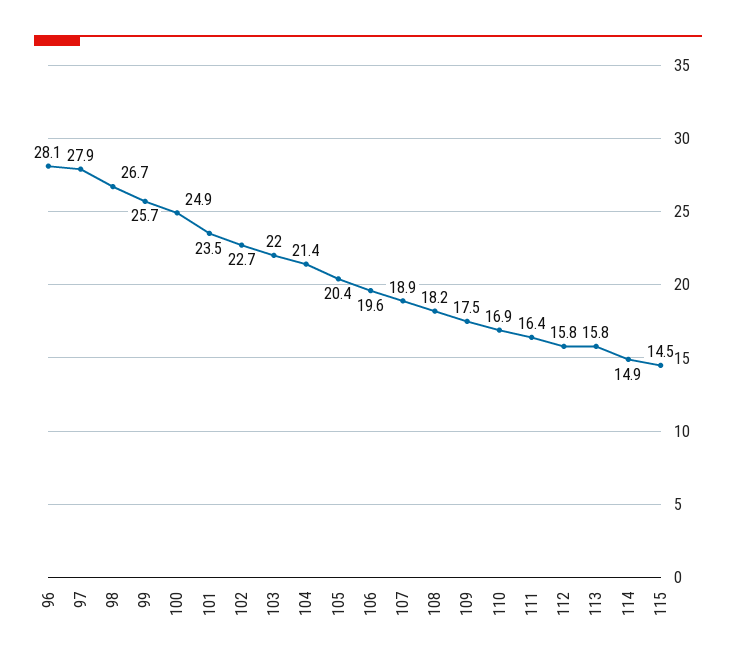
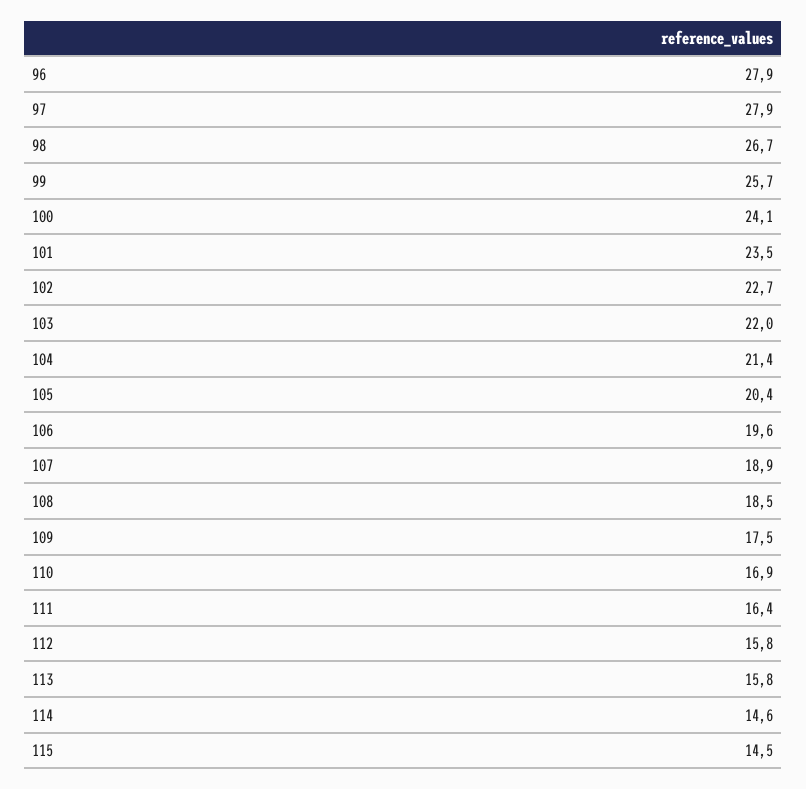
  {
-   "96": 28.1,
+   "96": 27.9,
    "97": 27.9,
    "98": 26.7,
    "99": 25.7,
-   "100": 24.9,
+   "100": 24.1,
    "101": 23.5,
    "102": 22.7,
    "103": 22,
    "104": 21.4,
    "105": 20.4,
    "106": 19.6,
    "107": 18.9,
-   "108": 18.2,
+   "108": 18.5,
    "109": 17.5,
    "110": 16.9,
    "111": 16.4,
    "112": 15.8,
    "113": 15.8,
-   "114": 14.9,
+   "114": 14.6,
    "115": 14.5
  }

